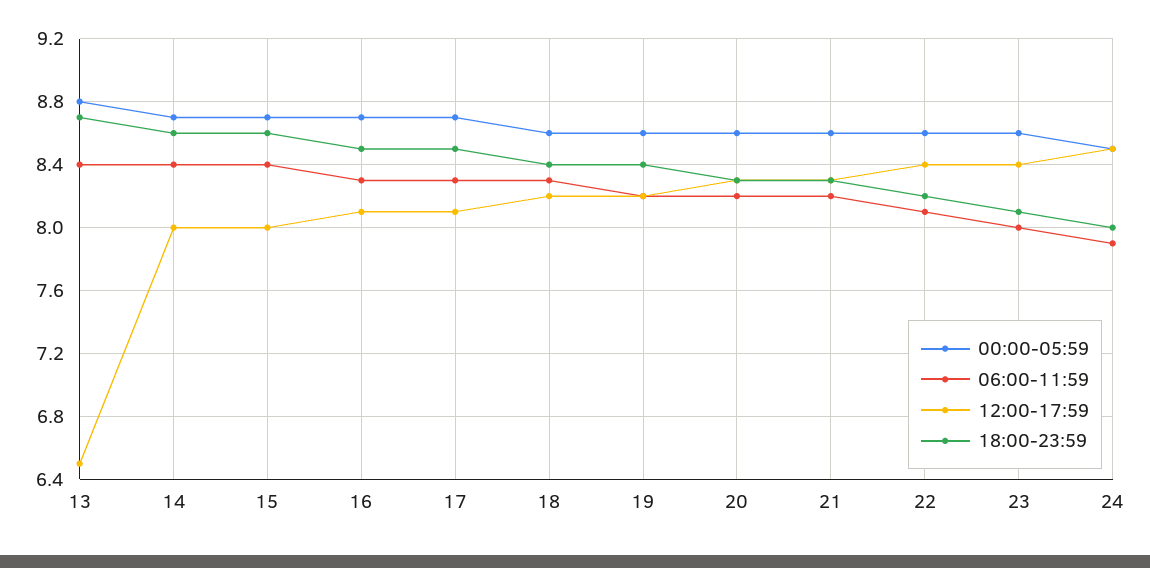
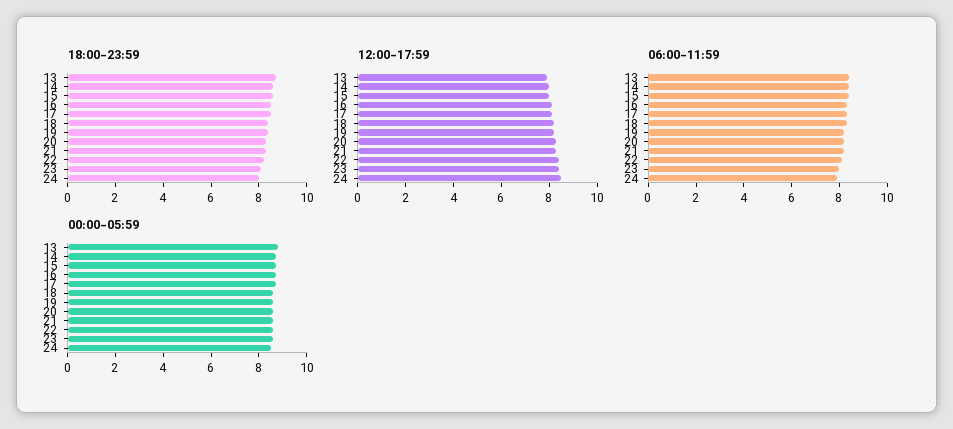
  {
    "00:00-05:59": {
      "13": 8.8,
      "14": 8.7,
      "15": 8.7,
      "16": 8.7,
      "17": 8.7,
      "18": 8.6,
      "19": 8.6,
      "20": 8.6,
      "21": 8.6,
      "22": 8.6,
      "23": 8.6,
      "24": 8.5
    },
    "06:00-11:59": {
      "13": 8.4,
      "14": 8.4,
      "15": 8.4,
      "16": 8.3,
      "17": 8.3,
      "18": 8.3,
      "19": 8.2,
      "20": 8.2,
      "21": 8.2,
      "22": 8.1,
      "23": 8,
      "24": 7.9
    },
    "12:00-17:59": {
-     "13": 6.5,
+     "13": 8,
      "14": 8,
      "15": 8,
      "16": 8.1,
      "17": 8.1,
      "18": 8.2,
      "19": 8.2,
      "20": 8.3,
      "21": 8.3,
      "22": 8.4,
      "23": 8.4,
      "24": 8.5
    },
    "18:00-23:59": {
      "13": 8.7,
      "14": 8.6,
      "15": 8.6,
      "16": 8.5,
      "17": 8.5,
      "18": 8.4,
      "19": 8.4,
      "20": 8.3,
      "21": 8.3,
      "22": 8.2,
      "23": 8.1,
      "24": 8
    }
  }

